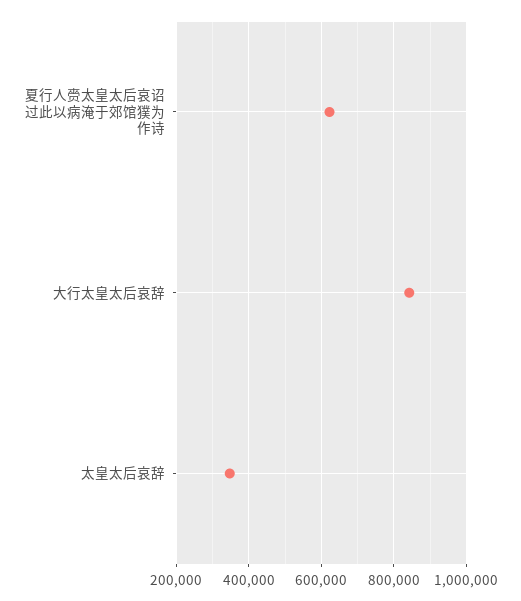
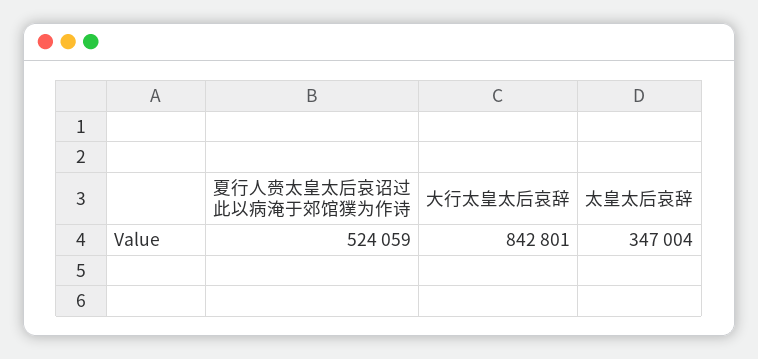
  {
-   "夏行人赍太皇太后哀诏过此以病淹于郊馆獛为作诗": 620000,
+   "夏行人赍太皇太后哀诏过此以病淹于郊馆獛为作诗": 524059,
    "大行太皇太后哀辞": 842801,
    "太皇太后哀辞": 347004
  }

